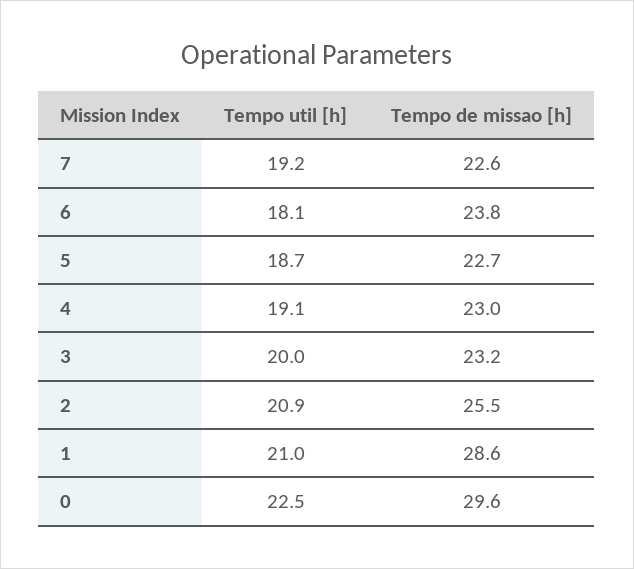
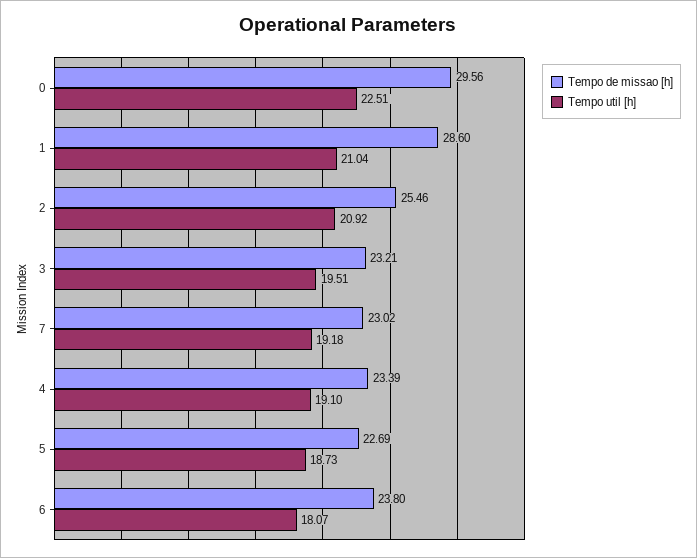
  {
    "Tempo util [h]": {
      "7": 19.18,
      "6": 18.07,
      "5": 18.73,
      "4": 19.1,
-     "3": 20,
+     "3": 19.51,
      "2": 20.92,
      "1": 21.04,
      "0": 22.51
    },
    "Tempo de missao [h]": {
-     "7": 22.6,
+     "7": 23.02,
      "6": 23.8,
      "5": 22.69,
-     "4": 23,
+     "4": 23.39,
      "3": 23.21,
      "2": 25.46,
      "1": 28.6,
      "0": 29.56
    }
  }

